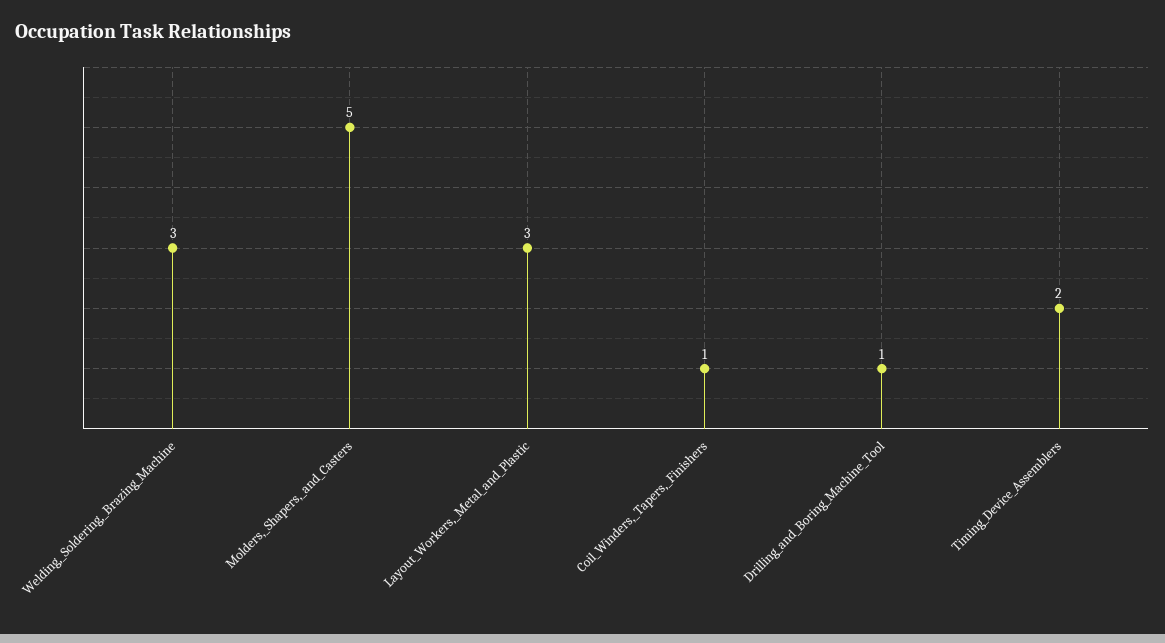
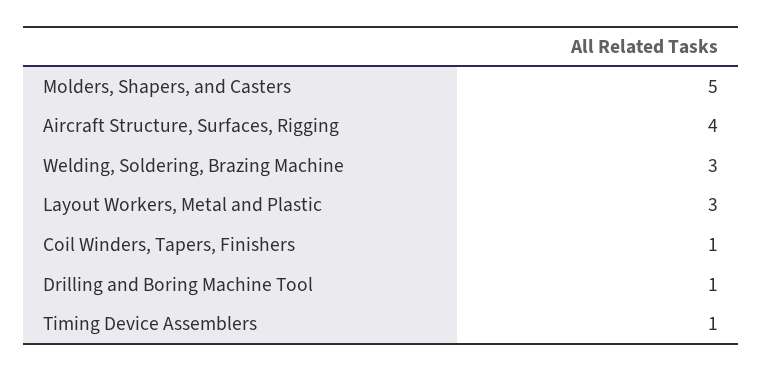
  {
    "Welding,_Soldering,_Brazing_Machine": 3,
    "Molders,_Shapers,_and_Casters": 5,
    "Layout_Workers,_Metal_and_Plastic": 3,
    "Coil_Winders,_Tapers,_Finishers": 1,
    "Drilling_and_Boring_Machine_Tool": 1,
-   "Timing_Device_Assemblers": 2
+   "Timing_Device_Assemblers": 1,
+   "Aircraft Structure, Surfaces, Rigging": 4
  }

